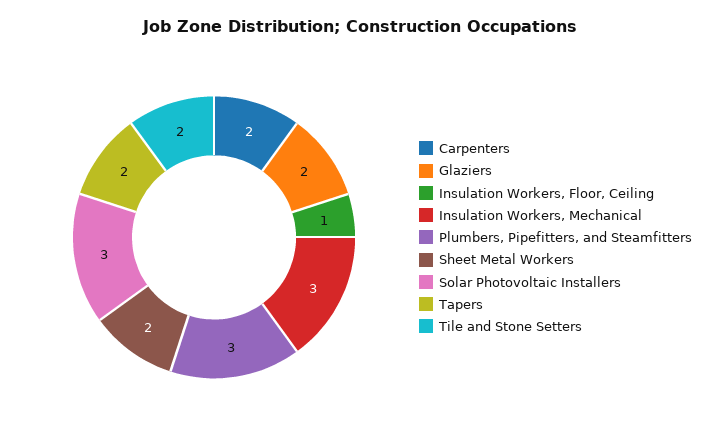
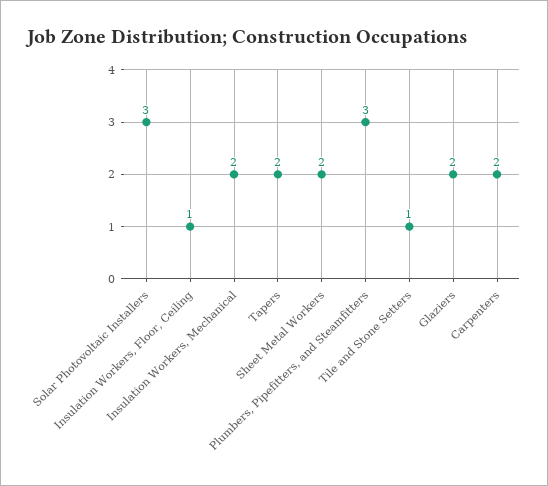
  {
    "Carpenters": 2,
    "Glaziers": 2,
    "Insulation Workers, Floor, Ceiling": 1,
-   "Insulation Workers, Mechanical": 3,
+   "Insulation Workers, Mechanical": 2,
    "Plumbers, Pipefitters, and Steamfitters": 3,
    "Sheet Metal Workers": 2,
    "Solar Photovoltaic Installers": 3,
    "Tapers": 2,
-   "Tile and Stone Setters": 2
+   "Tile and Stone Setters": 1
  }

